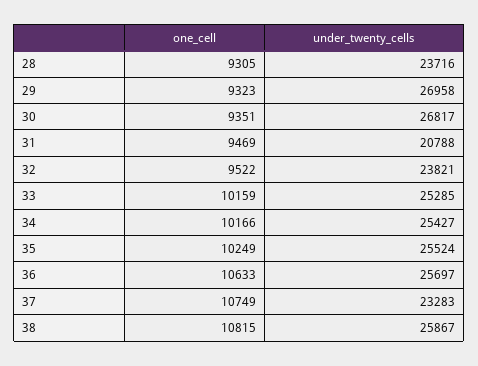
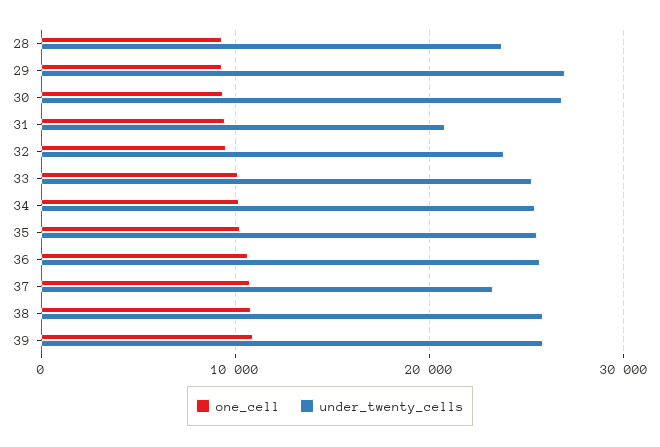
  {
    "one_cell": {
      "28": 9305,
      "29": 9323,
      "30": 9351,
      "31": 9469,
      "32": 9522,
      "33": 10159,
      "34": 10166,
      "35": 10249,
      "36": 10633,
      "37": 10749,
-     "38": 10815
+     "38": 10815,
+     "39": 11000
    },
    "under_twenty_cells": {
      "28": 23716,
      "29": 26958,
      "30": 26817,
      "31": 20788,
      "32": 23821,
      "33": 25285,
      "34": 25427,
      "35": 25524,
      "36": 25697,
      "37": 23283,
-     "38": 25867
+     "38": 25867,
+     "39": 26000
    }
  }

